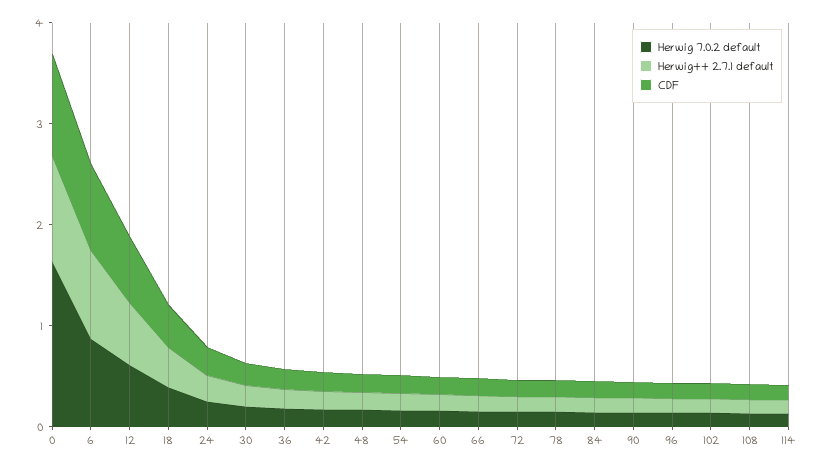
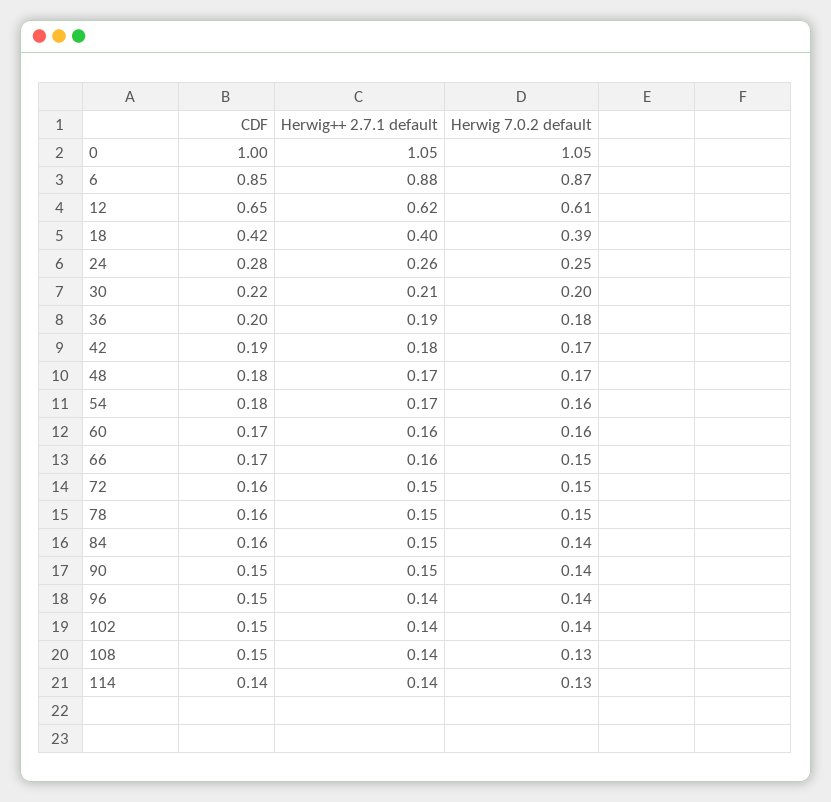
  {
    "Herwig 7.0.2 default": {
-     "0": 1.6,
+     "0": 1.05,
      "6": 0.87,
      "12": 0.61,
      "18": 0.39,
      "24": 0.25,
      "30": 0.2,
      "36": 0.18,
      "42": 0.17,
      "48": 0.17,
      "54": 0.16,
      "60": 0.16,
      "66": 0.15,
      "72": 0.15,
      "78": 0.15,
      "84": 0.14,
      "90": 0.14,
      "96": 0.14,
      "102": 0.14,
      "108": 0.13,
      "114": 0.13
    },
    "Herwig++ 2.7.1 default": {
      "0": 1.05,
      "6": 0.88,
      "12": 0.62,
      "18": 0.4,
      "24": 0.26,
      "30": 0.21,
      "36": 0.19,
      "42": 0.18,
      "48": 0.17,
      "54": 0.17,
      "60": 0.16,
      "66": 0.16,
      "72": 0.15,
      "78": 0.15,
      "84": 0.15,
      "90": 0.15,
      "96": 0.14,
      "102": 0.14,
      "108": 0.14,
      "114": 0.14
    },
    "CDF": {
      "0": 1,
      "6": 0.85,
      "12": 0.65,
      "18": 0.42,
      "24": 0.28,
      "30": 0.22,
      "36": 0.2,
      "42": 0.19,
      "48": 0.18,
      "54": 0.18,
      "60": 0.17,
      "66": 0.17,
      "72": 0.16,
      "78": 0.16,
      "84": 0.16,
      "90": 0.15,
      "96": 0.15,
      "102": 0.15,
      "108": 0.15,
      "114": 0.14
    }
  }

